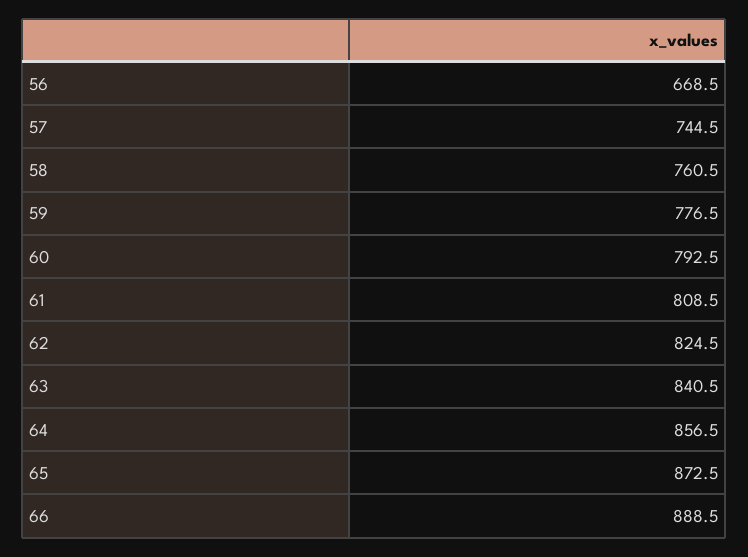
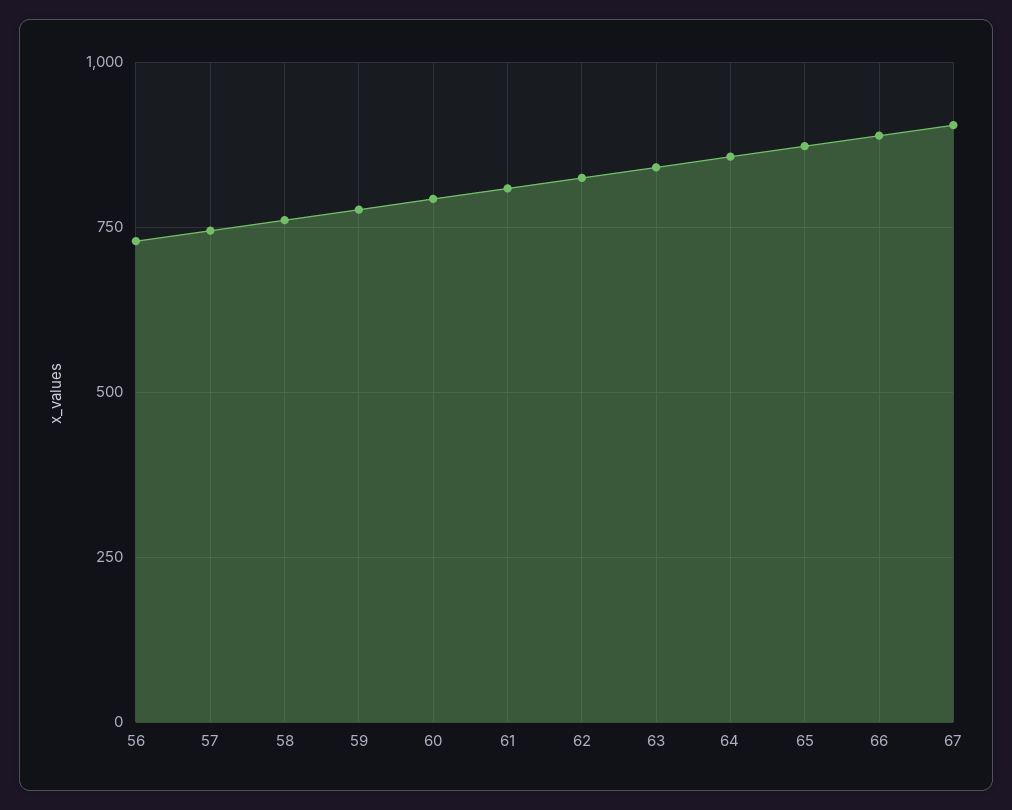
  {
-   "56": 668.5,
+   "56": 725,
    "57": 744.5,
    "58": 760.5,
    "59": 776.5,
    "60": 792.5,
    "61": 808.5,
    "62": 824.5,
    "63": 840.5,
    "64": 856.5,
    "65": 872.5,
-   "66": 888.5
+   "66": 888.5,
+   "67": 900
  }

